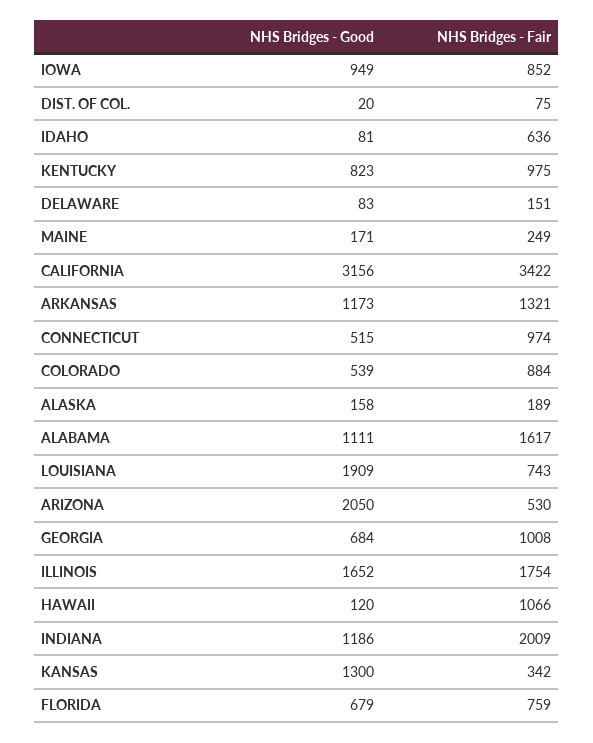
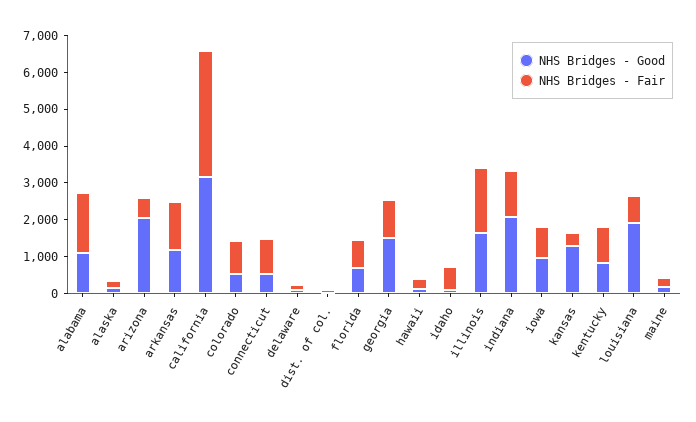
  {
    "NHS Bridges - Good": {
      "IOWA": 949,
      "DIST. OF COL.": 20,
      "IDAHO": 81,
      "KENTUCKY": 823,
      "DELAWARE": 83,
      "MAINE": 171,
      "CALIFORNIA": 3156,
      "ARKANSAS": 1173,
      "CONNECTICUT": 515,
      "COLORADO": 539,
      "ALASKA": 158,
      "ALABAMA": 1111,
      "LOUISIANA": 1909,
      "ARIZONA": 2050,
-     "GEORGIA": 684,
+     "GEORGIA": 1500,
      "ILLINOIS": 1652,
      "HAWAII": 120,
-     "INDIANA": 1186,
+     "INDIANA": 2000,
      "KANSAS": 1300,
      "FLORIDA": 679
    },
    "NHS Bridges - Fair": {
      "IOWA": 852,
      "DIST. OF COL.": 75,
      "IDAHO": 636,
      "KENTUCKY": 975,
      "DELAWARE": 151,
      "MAINE": 249,
      "CALIFORNIA": 3422,
      "ARKANSAS": 1321,
      "CONNECTICUT": 974,
      "COLORADO": 884,
      "ALASKA": 189,
      "ALABAMA": 1617,
      "LOUISIANA": 743,
      "ARIZONA": 530,
      "GEORGIA": 1008,
      "ILLINOIS": 1754,
-     "HAWAII": 1066,
+     "HAWAII": 250,
-     "INDIANA": 2009,
+     "INDIANA": 1250,
      "KANSAS": 342,
      "FLORIDA": 759
    }
  }

